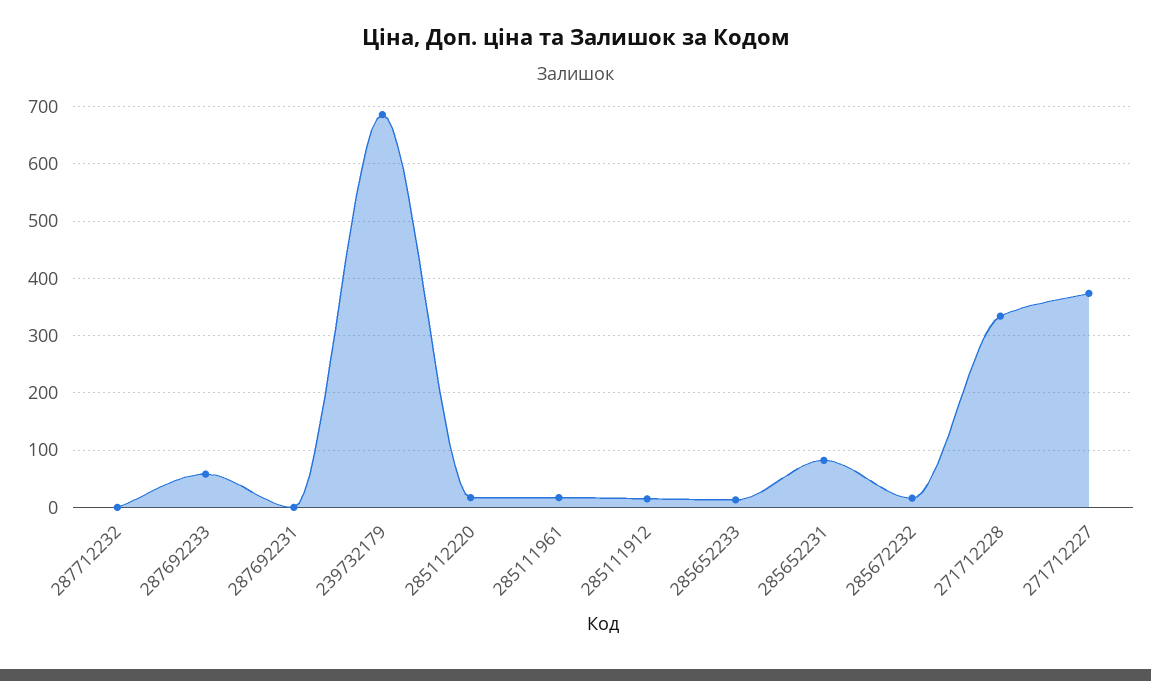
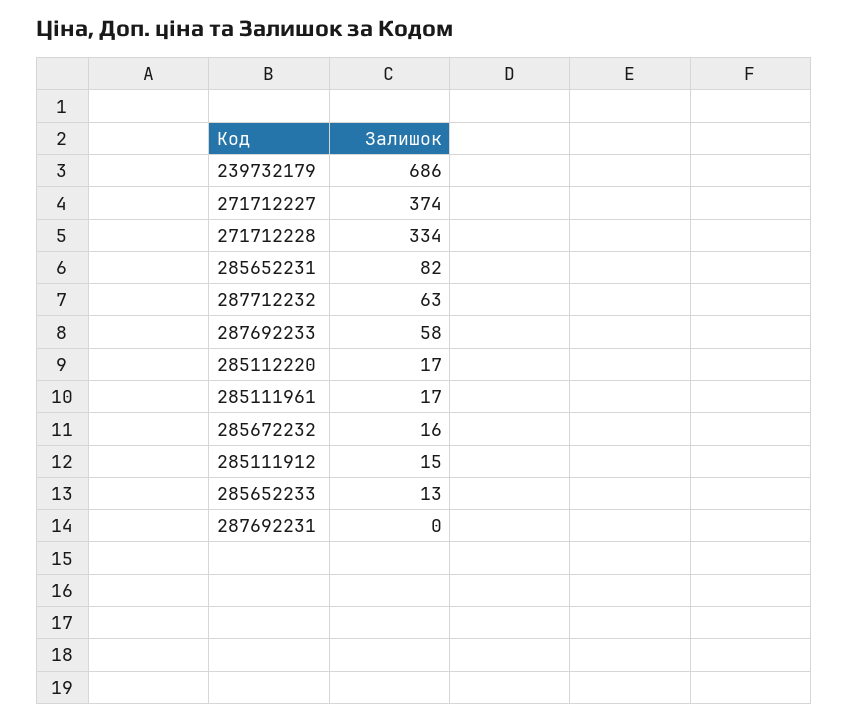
  {
-   "287712232": 0,
+   "287712232": 63,
    "287692233": 58,
    "287692231": 0,
    "239732179": 686,
    "285112220": 17,
    "285111961": 17,
    "285111912": 15,
    "285652233": 13,
    "285652231": 82,
    "285672232": 16,
    "271712228": 334,
    "271712227": 374
  }

